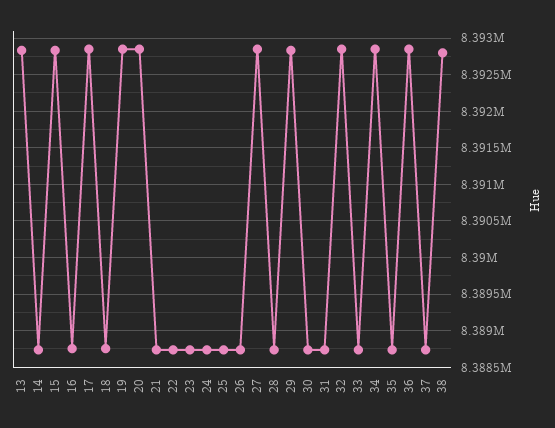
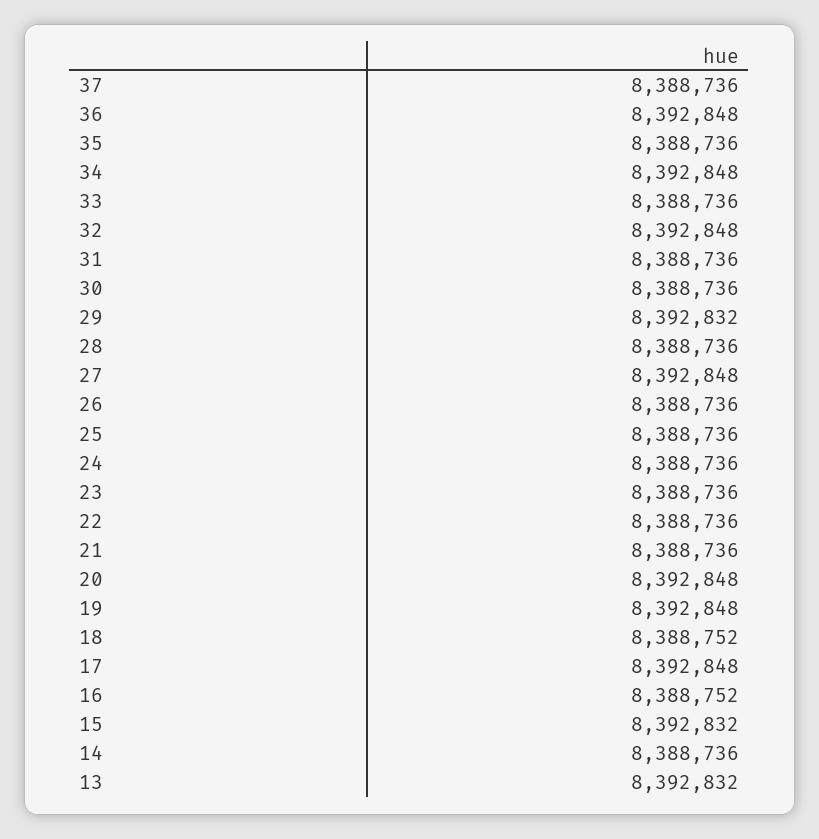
  {
    "13": 8392832,
    "14": 8388736,
    "15": 8392832,
    "16": 8388752,
    "17": 8392848,
    "18": 8388752,
    "19": 8392848,
    "20": 8392848,
    "21": 8388736,
    "22": 8388736,
    "23": 8388736,
    "24": 8388736,
    "25": 8388736,
    "26": 8388736,
    "27": 8392848,
    "28": 8388736,
    "29": 8392832,
    "30": 8388736,
    "31": 8388736,
    "32": 8392848,
    "33": 8388736,
    "34": 8392848,
    "35": 8388736,
    "36": 8392848,
-   "37": 8388736,
+   "37": 8388736
-   "38": 8392800
  }

